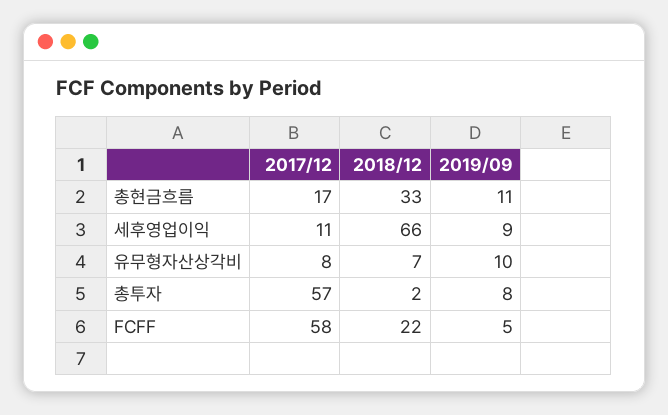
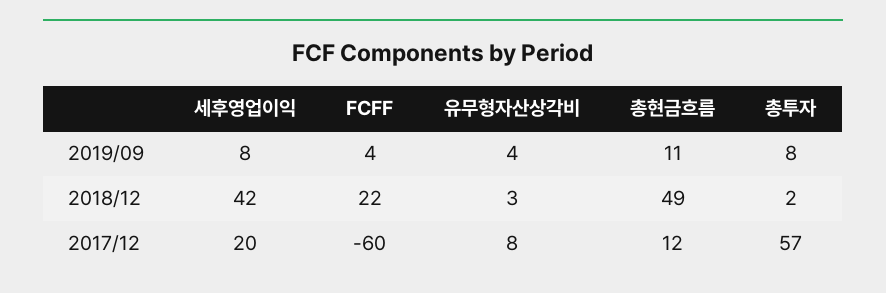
  {
    "2017/12": {
-     "총현금흐름": 17,
+     "총현금흐름": 12,
-     "세후영업이익": 11,
+     "세후영업이익": 20,
      "유무형자산상각비": 8,
      "총투자": 57,
-     "FCFF": 58
+     "FCFF": -60
    },
    "2018/12": {
-     "총현금흐름": 33,
+     "총현금흐름": 49,
-     "세후영업이익": 66,
+     "세후영업이익": 42,
-     "유무형자산상각비": 7,
+     "유무형자산상각비": 3,
      "총투자": 2,
      "FCFF": 22
    },
    "2019/09": {
      "총현금흐름": 11,
-     "세후영업이익": 9,
+     "세후영업이익": 8,
-     "유무형자산상각비": 10,
+     "유무형자산상각비": 4,
      "총투자": 8,
-     "FCFF": 5
+     "FCFF": 4
    }
  }

